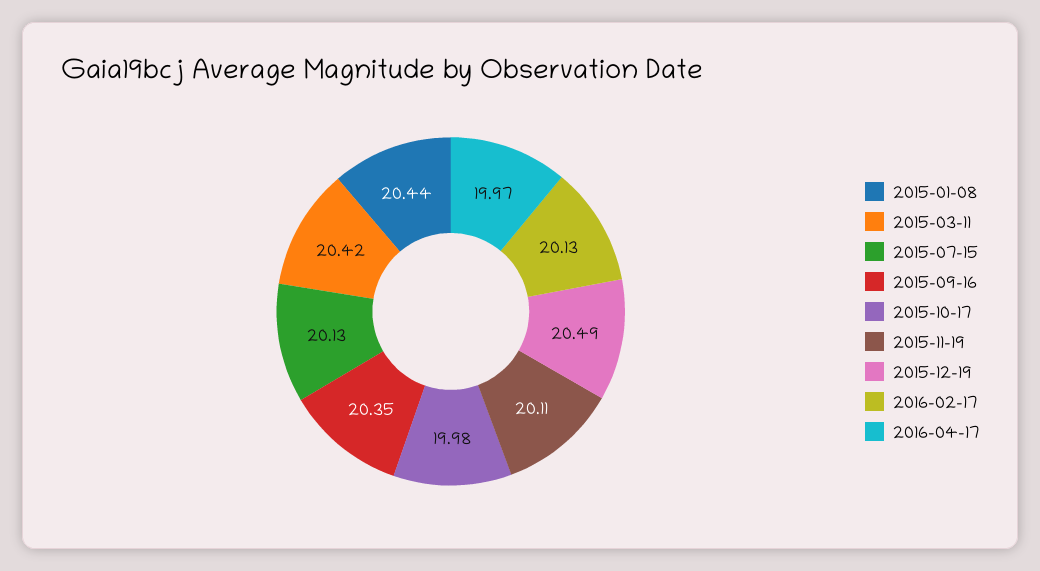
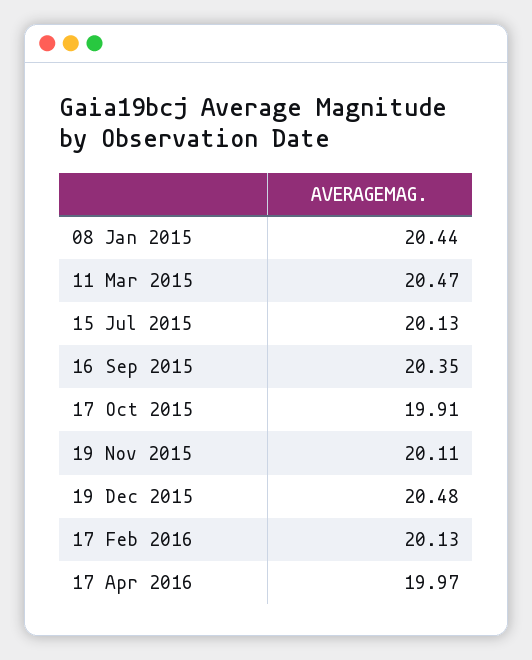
  {
    "2015-01-08": 20.44,
-   "2015-03-11": 20.42,
+   "2015-03-11": 20.47,
    "2015-07-15": 20.13,
    "2015-09-16": 20.35,
-   "2015-10-17": 19.98,
+   "2015-10-17": 19.91,
    "2015-11-19": 20.11,
-   "2015-12-19": 20.49,
+   "2015-12-19": 20.48,
    "2016-02-17": 20.13,
    "2016-04-17": 19.97
  }

